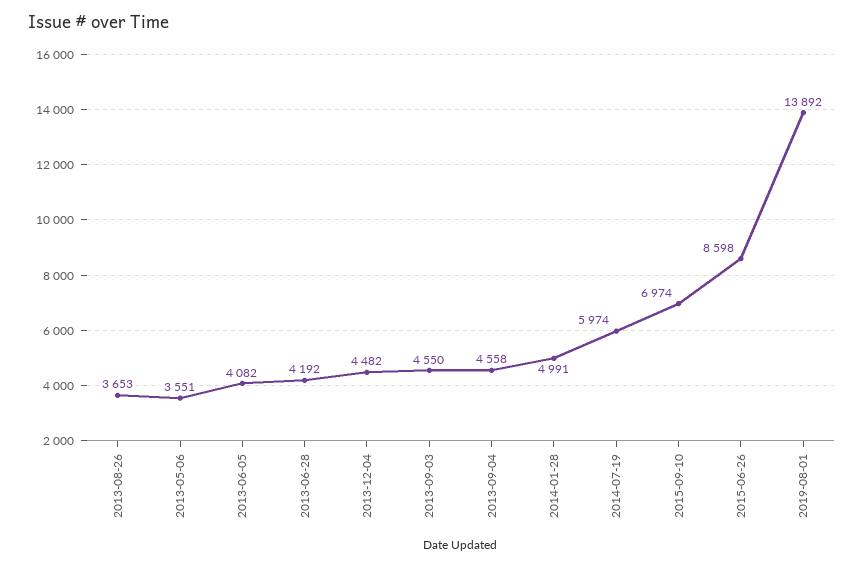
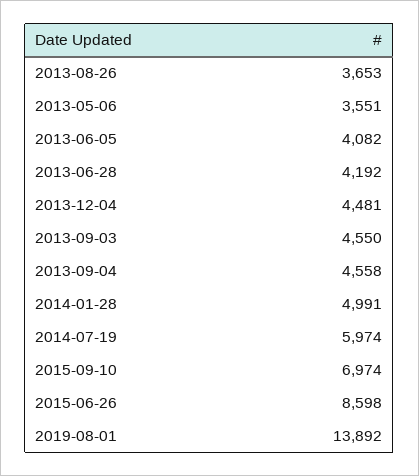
  {
    "2013-08-26": 3653,
    "2013-05-06": 3551,
    "2013-06-05": 4082,
    "2013-06-28": 4192,
-   "2013-12-04": 4482,
+   "2013-12-04": 4481,
    "2013-09-03": 4550,
    "2013-09-04": 4558,
    "2014-01-28": 4991,
    "2014-07-19": 5974,
    "2015-09-10": 6974,
    "2015-06-26": 8598,
    "2019-08-01": 13892
  }

